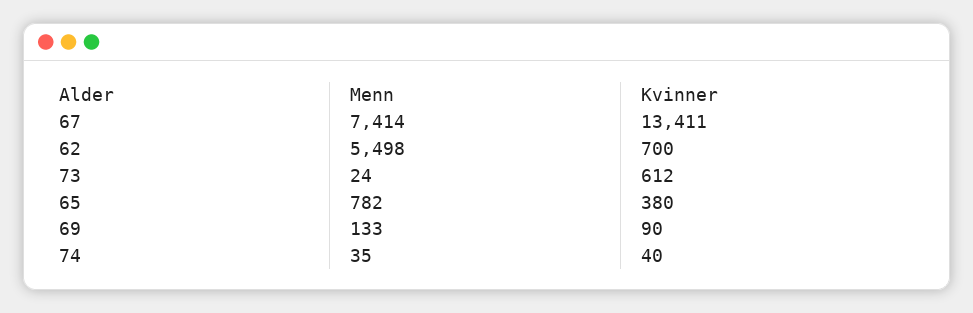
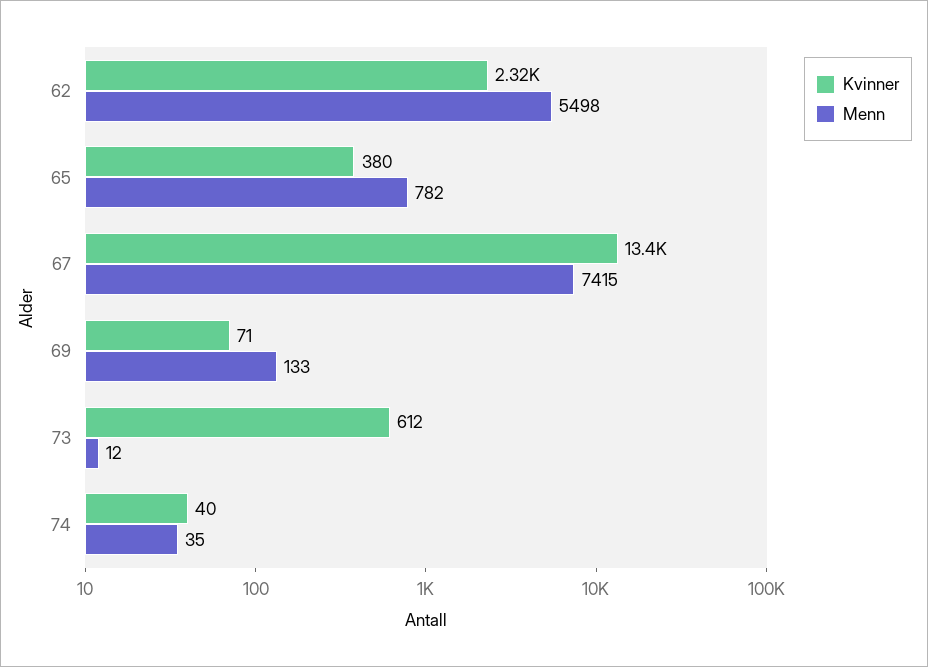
  {
    "Menn": {
-     "67": 7414,
+     "67": 7415,
      "62": 5498,
-     "73": 24,
+     "73": 12,
      "65": 782,
      "69": 133,
      "74": 35
    },
    "Kvinner": {
      "67": 13411,
-     "62": 700,
+     "62": 2320,
      "73": 612,
      "65": 380,
-     "69": 90,
+     "69": 71,
      "74": 40
    }
  }

